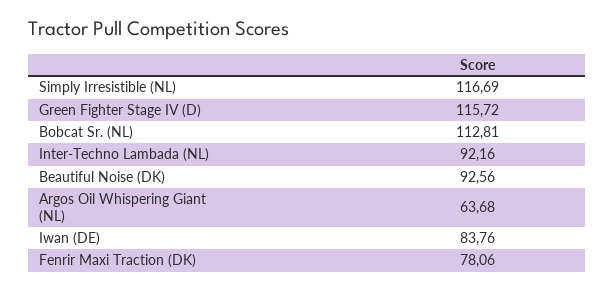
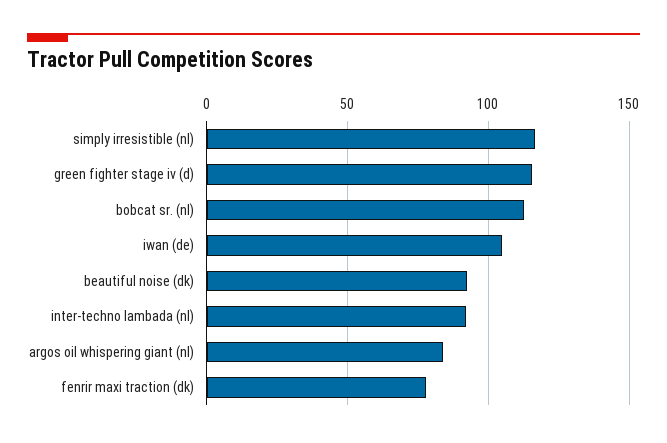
  {
    "Simply Irresistible (NL)": 116.69,
    "Green Fighter Stage IV (D)": 115.72,
    "Bobcat Sr. (NL)": 112.81,
    "Inter-Techno Lambada (NL)": 92.16,
    "Beautiful Noise (DK)": 92.56,
-   "Argos Oil Whispering Giant (NL)": 63.68,
+   "Argos Oil Whispering Giant (NL)": 85,
-   "Iwan (DE)": 83.76,
+   "Iwan (DE)": 105,
    "Fenrir Maxi Traction (DK)": 78.06
  }

